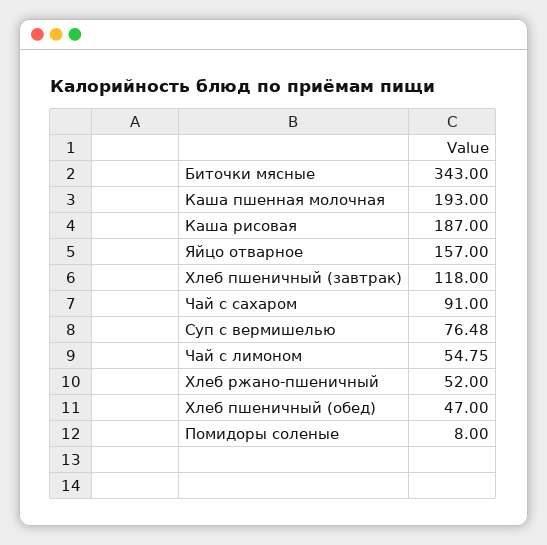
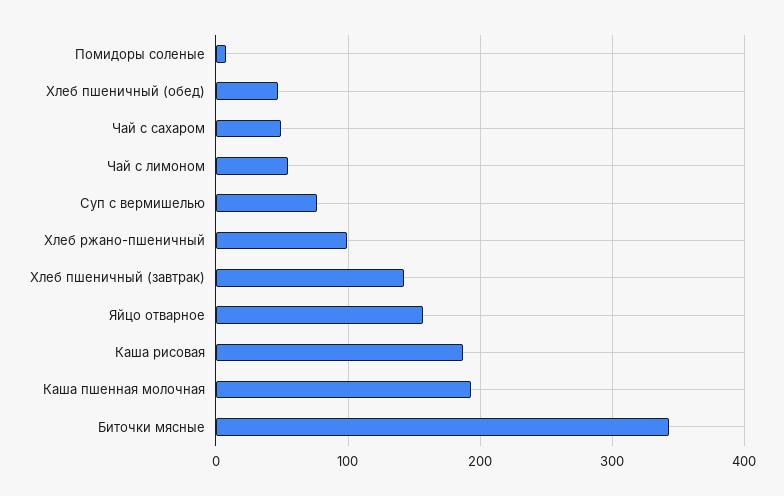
  {
    "Биточки мясные": 343,
    "Каша пшенная молочная": 193,
    "Каша рисовая": 187,
    "Яйцо отварное": 157,
-   "Хлеб пшеничный (завтрак)": 118,
+   "Хлеб пшеничный (завтрак)": 140,
-   "Чай с сахаром": 91,
+   "Чай с сахаром": 50,
    "Суп с вермишелью": 76.48,
    "Чай с лимоном": 54.75,
-   "Хлеб ржано-пшеничный": 52,
+   "Хлеб ржано-пшеничный": 100,
    "Хлеб пшеничный (обед)": 47,
    "Помидоры соленые": 8
  }

